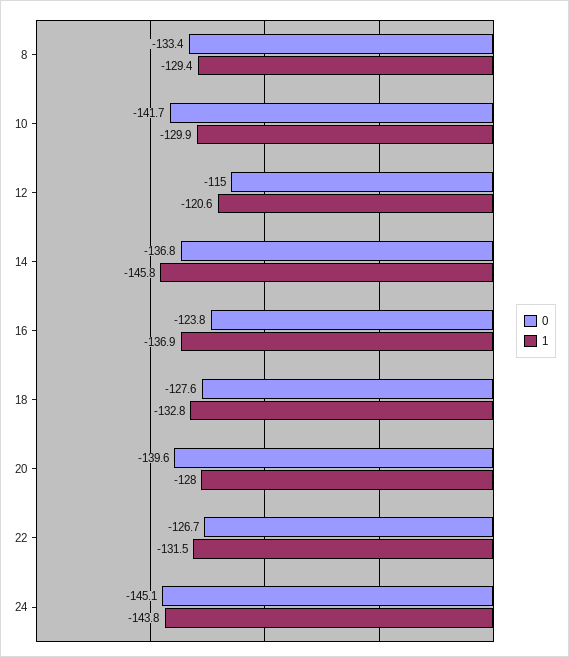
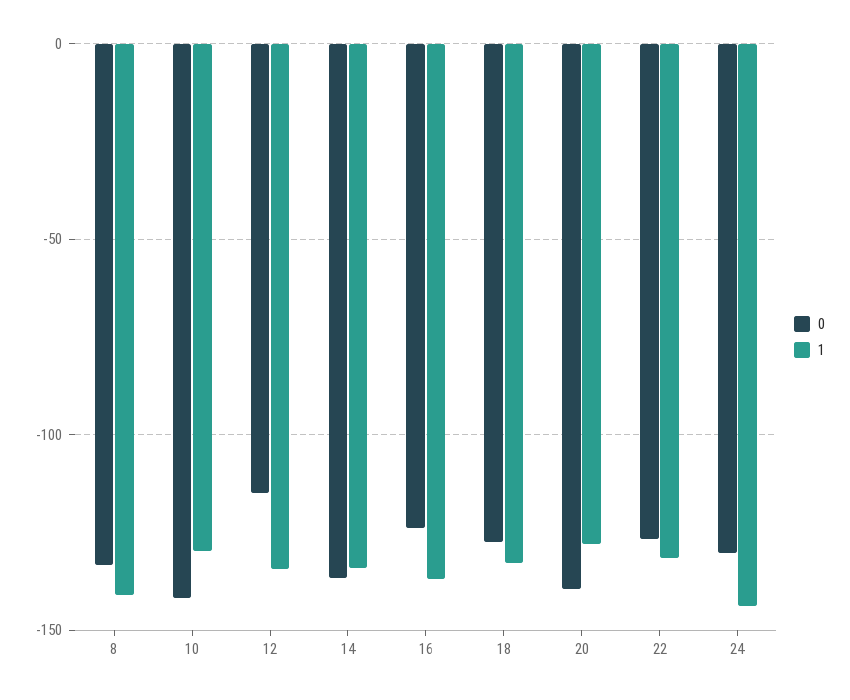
  {
    "0": {
      "8": -133.4,
      "10": -141.7,
      "12": -115,
      "14": -136.8,
      "16": -123.8,
      "18": -127.6,
      "20": -139.6,
      "22": -126.7,
-     "24": -145.1
+     "24": -130
    },
    "1": {
-     "8": -129.4,
+     "8": -140,
      "10": -129.9,
-     "12": -120.6,
+     "12": -135,
-     "14": -145.8,
+     "14": -135,
      "16": -136.9,
      "18": -132.8,
      "20": -128,
      "22": -131.5,
      "24": -143.8
    }
  }

